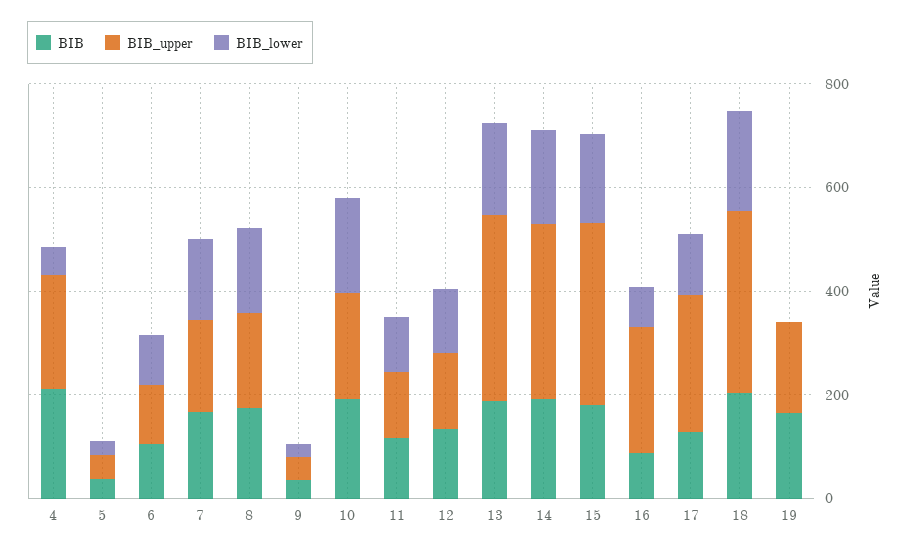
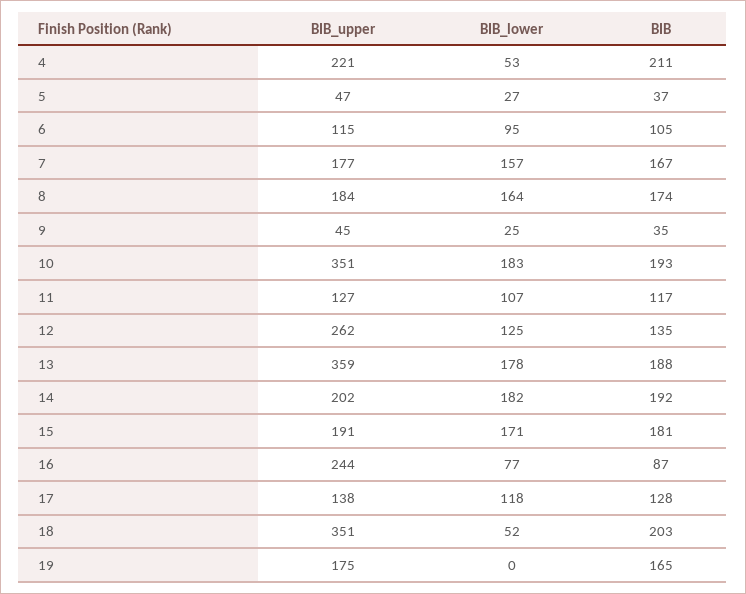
  {
    "BIB": {
      "4": 211,
      "5": 37,
      "6": 105,
      "7": 167,
      "8": 174,
      "9": 35,
      "10": 193,
      "11": 117,
      "12": 135,
      "13": 188,
      "14": 192,
      "15": 181,
      "16": 87,
      "17": 128,
      "18": 203,
      "19": 165
    },
    "BIB_upper": {
      "4": 221,
      "5": 47,
      "6": 115,
      "7": 177,
      "8": 184,
      "9": 45,
-     "10": 200,
+     "10": 351,
      "11": 127,
-     "12": 150,
+     "12": 262,
      "13": 359,
-     "14": 350,
+     "14": 202,
-     "15": 350,
+     "15": 191,
      "16": 244,
-     "17": 250,
+     "17": 138,
      "18": 351,
      "19": 175
    },
    "BIB_lower": {
      "4": 53,
      "5": 27,
      "6": 95,
      "7": 157,
      "8": 164,
      "9": 25,
      "10": 183,
      "11": 107,
      "12": 125,
      "13": 178,
      "14": 182,
      "15": 171,
      "16": 77,
      "17": 118,
-     "18": 200,
+     "18": 52,
      "19": 0
    }
  }

